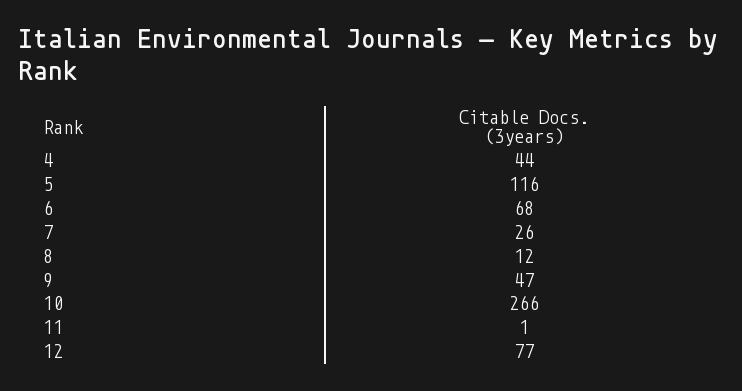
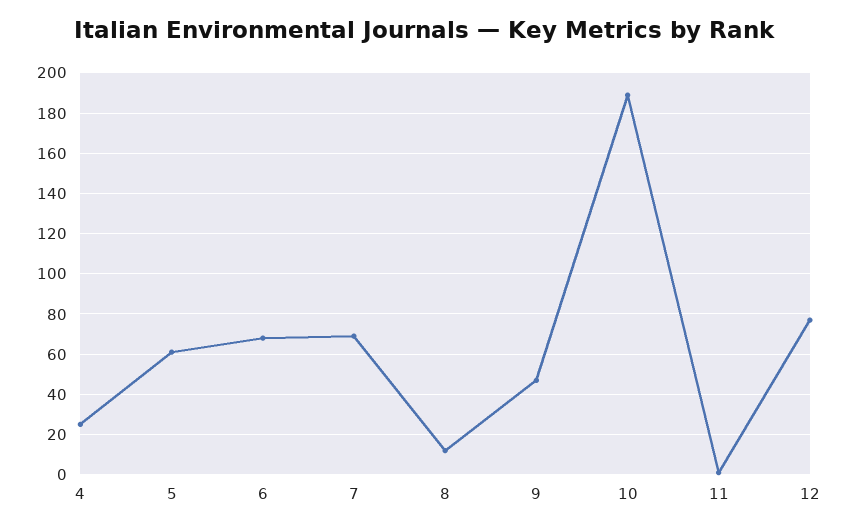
  {
-   "4": 44,
+   "4": 25,
-   "5": 116,
+   "5": 60,
    "6": 68,
-   "7": 26,
+   "7": 70,
    "8": 12,
    "9": 47,
-   "10": 266,
+   "10": 190,
    "11": 1,
    "12": 77
  }

